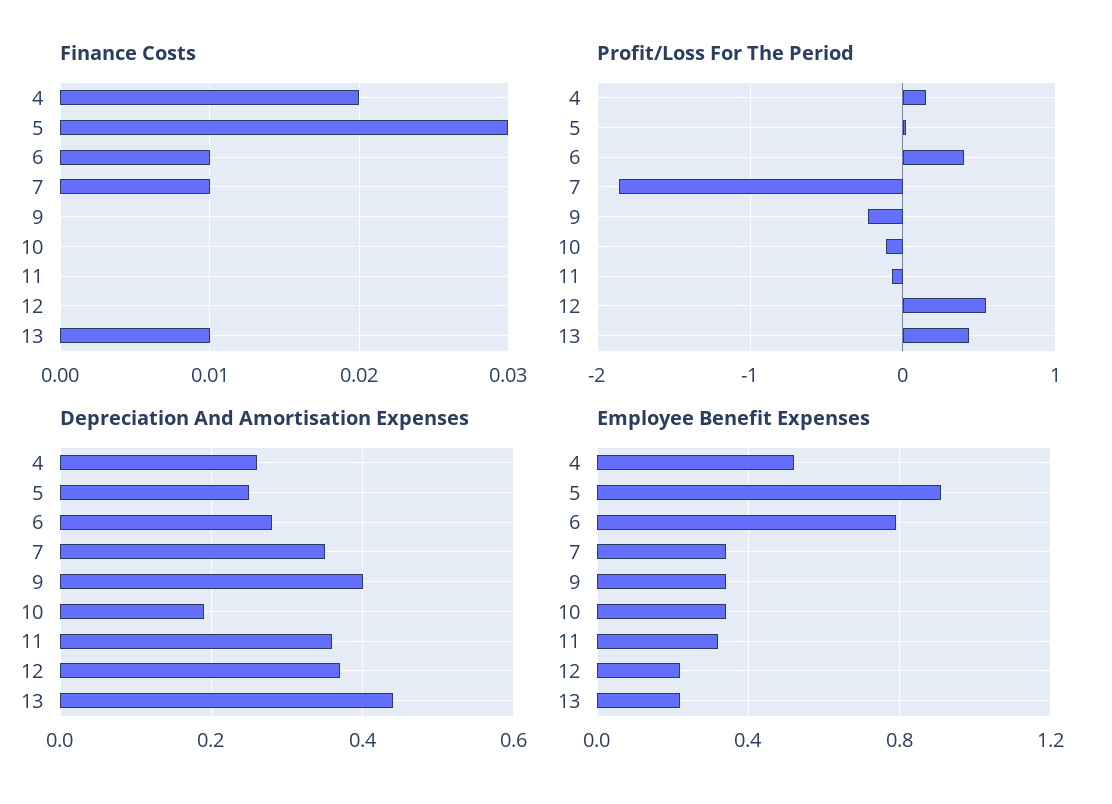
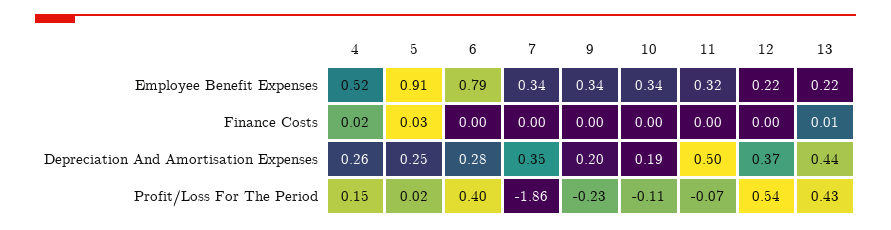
  {
    "Finance Costs": {
      "4": 0.02,
      "5": 0.03,
-     "6": 0.01,
+     "6": 0,
-     "7": 0.01,
+     "7": 0,
      "9": 0,
      "10": 0,
      "11": 0,
      "12": 0,
      "13": 0.01
    },
    "Profit/Loss For The Period": {
      "4": 0.15,
      "5": 0.02,
      "6": 0.4,
      "7": -1.86,
      "9": -0.23,
      "10": -0.11,
      "11": -0.07,
      "12": 0.54,
      "13": 0.43
    },
    "Depreciation And Amortisation Expenses": {
      "4": 0.26,
      "5": 0.25,
      "6": 0.28,
      "7": 0.35,
-     "9": 0.4,
+     "9": 0.2,
      "10": 0.19,
-     "11": 0.35,
+     "11": 0.5,
      "12": 0.37,
      "13": 0.44
    },
    "Employee Benefit Expenses": {
      "4": 0.52,
      "5": 0.91,
      "6": 0.79,
      "7": 0.34,
      "9": 0.34,
      "10": 0.34,
      "11": 0.32,
      "12": 0.22,
      "13": 0.22
    }
  }

